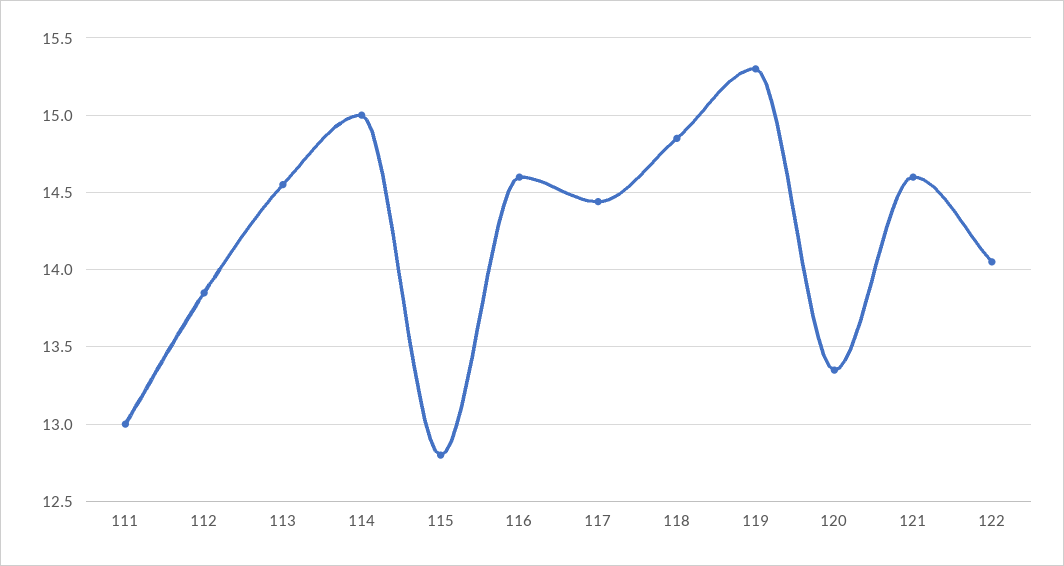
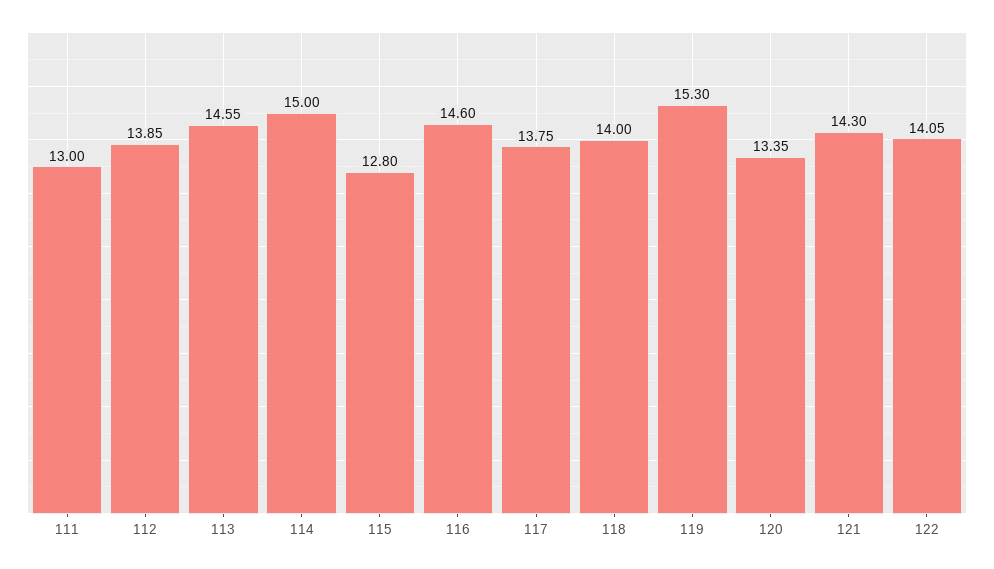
  {
    "111": 13,
    "112": 13.85,
    "113": 14.55,
    "114": 15,
    "115": 12.8,
    "116": 14.6,
-   "117": 14.45,
+   "117": 13.75,
-   "118": 14.85,
+   "118": 14,
    "119": 15.3,
    "120": 13.35,
-   "121": 14.6,
+   "121": 14.3,
    "122": 14.05
  }

